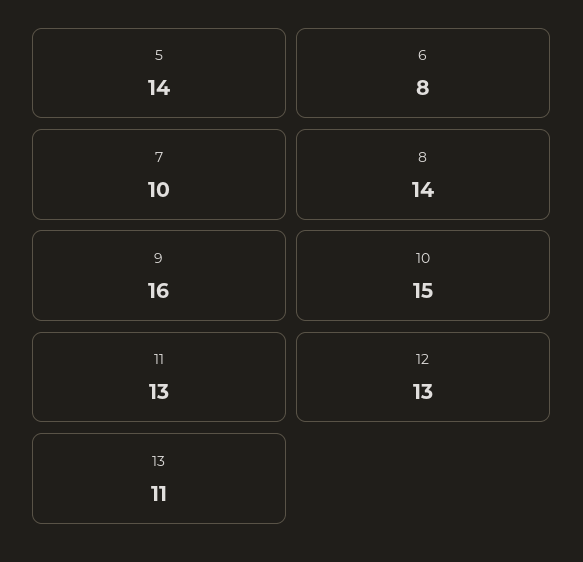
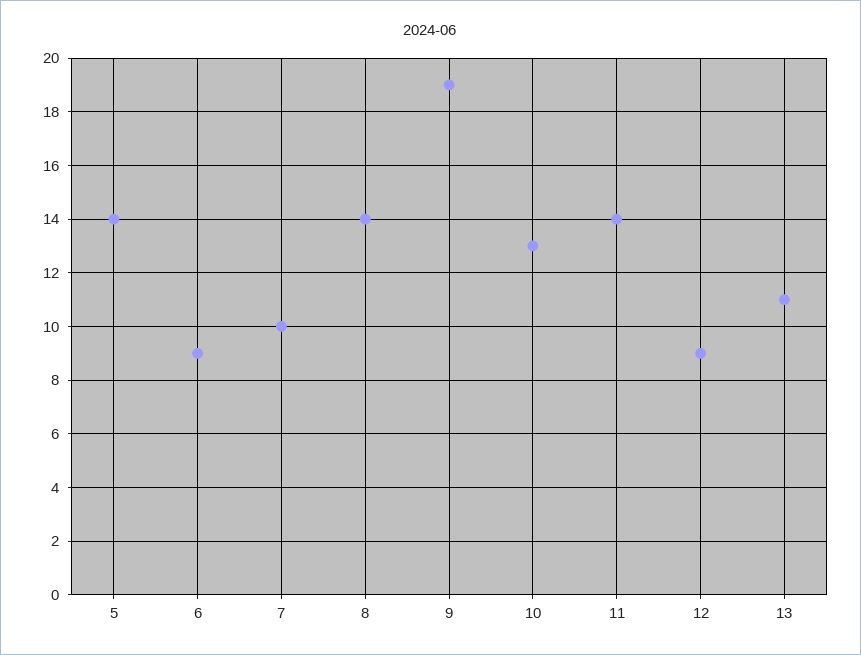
  {
    "5": 14,
-   "6": 8,
+   "6": 9,
    "7": 10,
    "8": 14,
-   "9": 16,
+   "9": 19,
-   "10": 15,
+   "10": 13,
-   "11": 13,
+   "11": 14,
-   "12": 13,
+   "12": 9,
    "13": 11
  }

